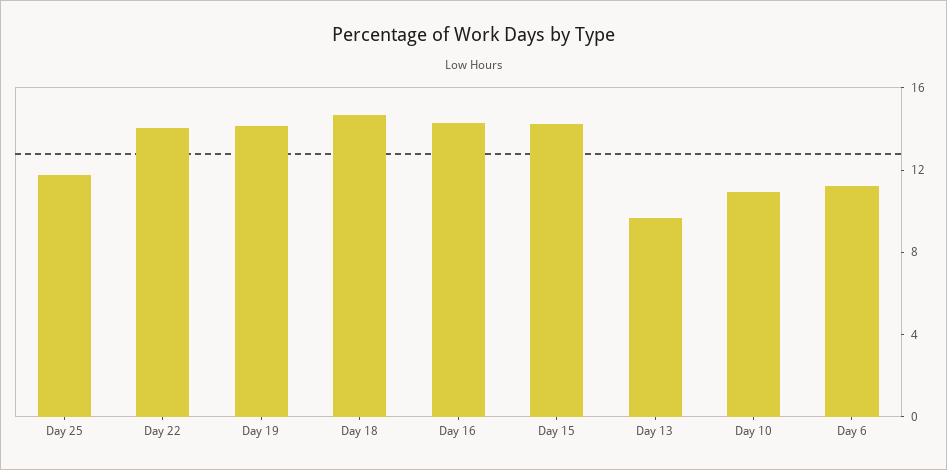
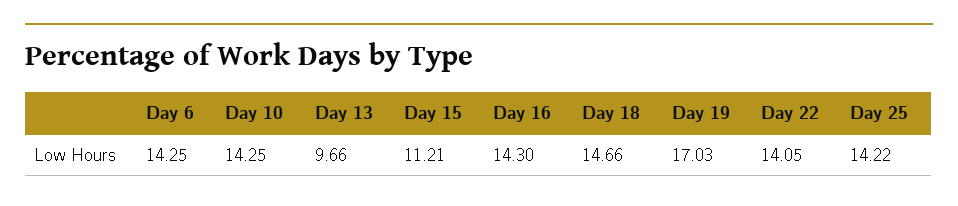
  {
-   "Day 25": 12,
+   "Day 25": 14.22,
    "Day 22": 14.05,
-   "Day 19": 14,
+   "Day 19": 17.03,
    "Day 18": 14.66,
    "Day 16": 14.3,
-   "Day 15": 14,
+   "Day 15": 11.21,
    "Day 13": 9.66,
-   "Day 10": 11,
+   "Day 10": 14.25,
-   "Day 6": 11
+   "Day 6": 14.25
  }

